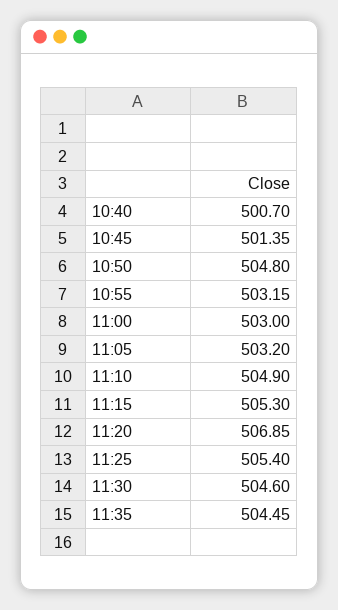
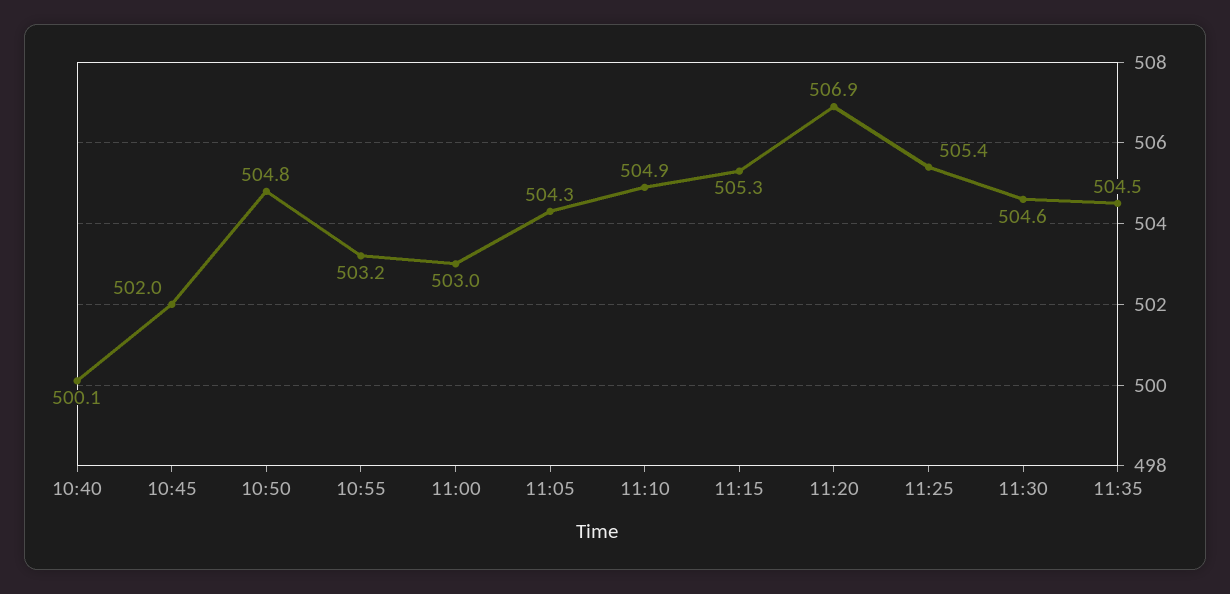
  {
-   "10:40": 500.7,
+   "10:40": 500.1,
-   "10:45": 501.35,
+   "10:45": 502,
    "10:50": 504.8,
    "10:55": 503.15,
    "11:00": 503,
-   "11:05": 503.2,
+   "11:05": 504.3,
    "11:10": 504.9,
    "11:15": 505.3,
    "11:20": 506.85,
    "11:25": 505.4,
    "11:30": 504.6,
    "11:35": 504.45
  }

